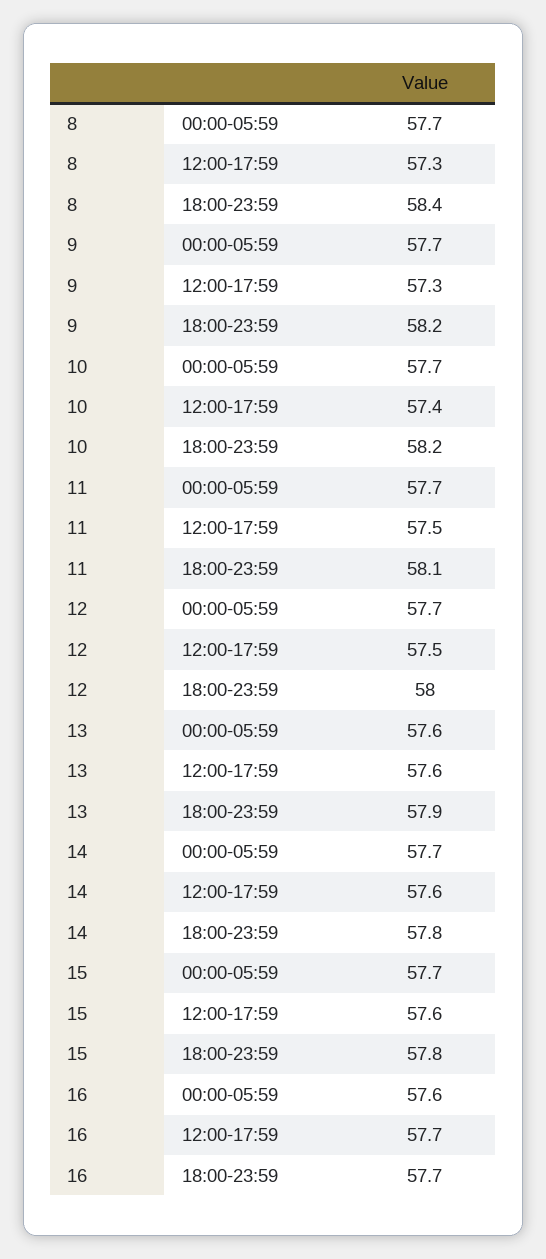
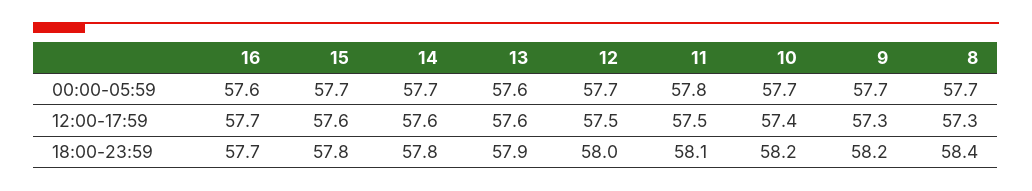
  {
    "8": {
      "00:00-05:59": 57.7,
      "12:00-17:59": 57.3,
      "18:00-23:59": 58.4
    },
    "9": {
      "00:00-05:59": 57.7,
      "12:00-17:59": 57.3,
      "18:00-23:59": 58.2
    },
    "10": {
      "00:00-05:59": 57.7,
      "12:00-17:59": 57.4,
      "18:00-23:59": 58.2
    },
    "11": {
-     "00:00-05:59": 57.7,
+     "00:00-05:59": 57.8,
      "12:00-17:59": 57.5,
      "18:00-23:59": 58.1
    },
    "12": {
      "00:00-05:59": 57.7,
      "12:00-17:59": 57.5,
      "18:00-23:59": 58
    },
    "13": {
      "00:00-05:59": 57.6,
      "12:00-17:59": 57.6,
      "18:00-23:59": 57.9
    },
    "14": {
      "00:00-05:59": 57.7,
      "12:00-17:59": 57.6,
      "18:00-23:59": 57.8
    },
    "15": {
      "00:00-05:59": 57.7,
      "12:00-17:59": 57.6,
      "18:00-23:59": 57.8
    },
    "16": {
      "00:00-05:59": 57.6,
      "12:00-17:59": 57.7,
      "18:00-23:59": 57.7
    }
  }

